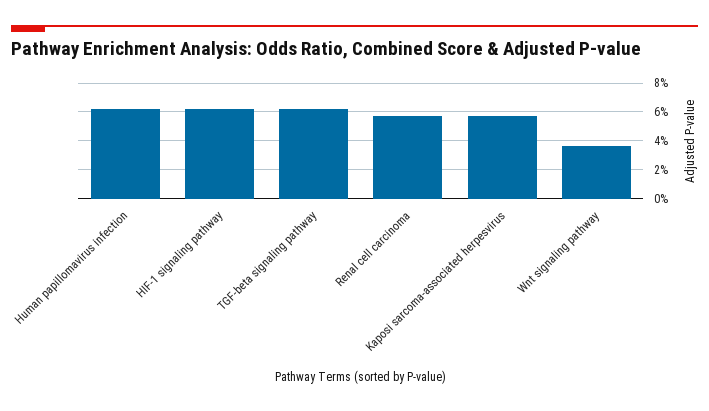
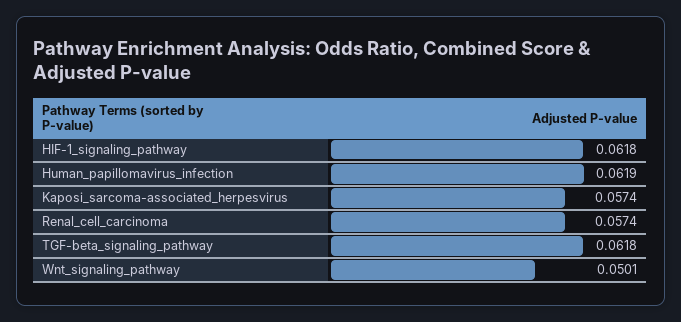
  {
    "Human papillomavirus infection": 0.0619,
    "HIF-1 signaling pathway": 0.0618,
    "TGF-beta signaling pathway": 0.0618,
    "Renal cell carcinoma": 0.0574,
    "Kaposi sarcoma-associated herpesvirus": 0.0574,
-   "Wnt signaling pathway": 0.035
+   "Wnt signaling pathway": 0.0501
  }

